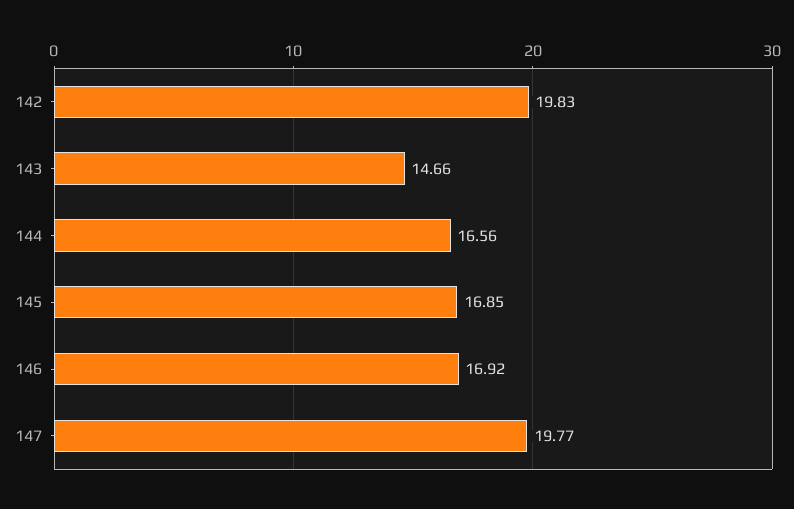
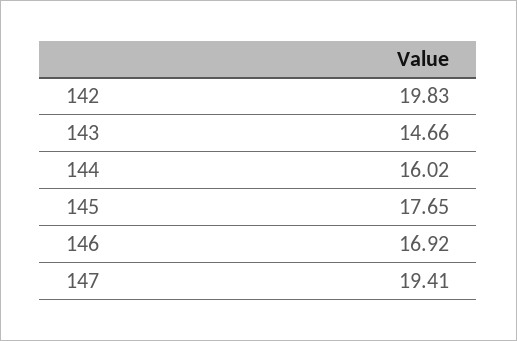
  {
    "142": 19.83,
    "143": 14.66,
-   "144": 16.56,
+   "144": 16.02,
-   "145": 16.85,
+   "145": 17.65,
    "146": 16.92,
-   "147": 19.77
+   "147": 19.41
  }

